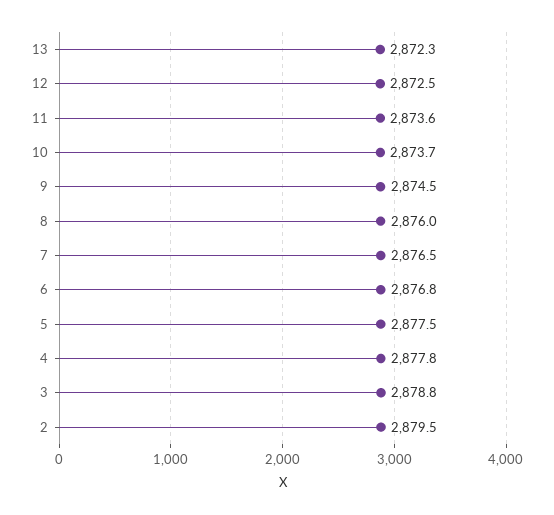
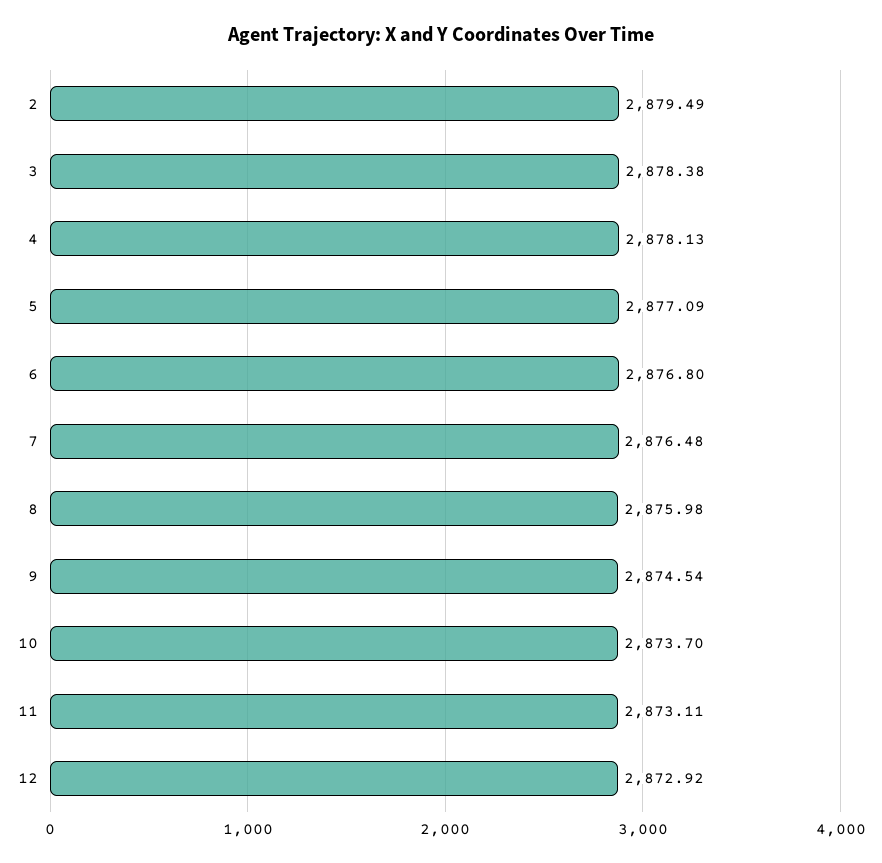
  {
-   "13": 2872.3,
-   "12": 2872.5,
+   "12": 2872.92,
-   "11": 2873.6,
+   "11": 2873.11,
    "10": 2873.7,
    "9": 2874.54,
    "8": 2875.98,
    "7": 2876.48,
    "6": 2876.8,
-   "5": 2877.5,
+   "5": 2877.09,
-   "4": 2877.8,
+   "4": 2878.13,
-   "3": 2878.8,
+   "3": 2878.38,
    "2": 2879.49
  }

